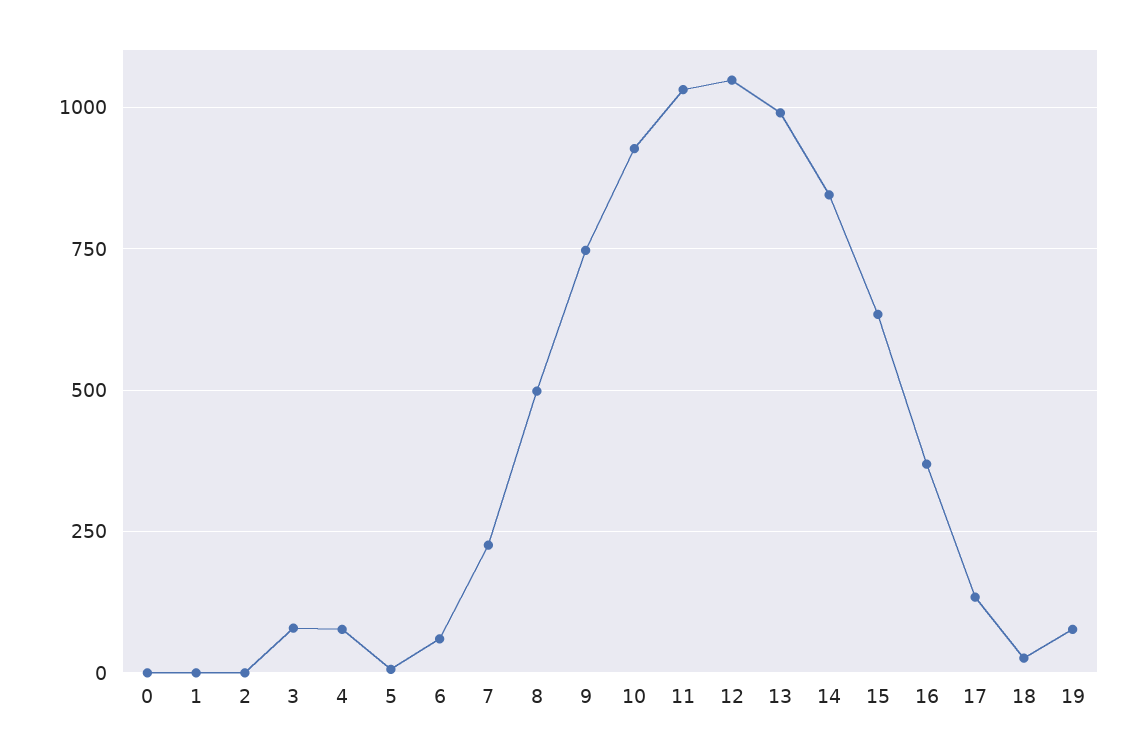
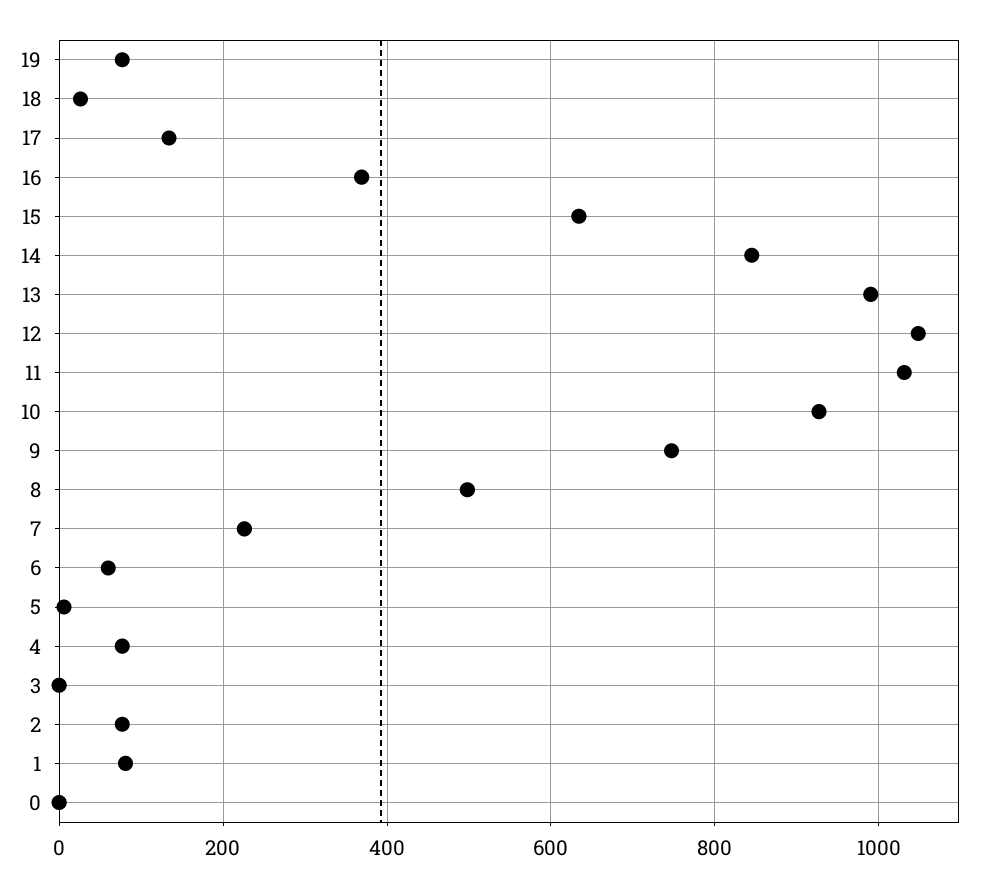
  {
    "0": 0,
-   "1": 0,
+   "1": 80,
-   "2": 0,
+   "2": 80,
-   "3": 75,
+   "3": 0,
    "4": 80,
    "5": 0,
    "6": 60,
    "7": 220,
    "8": 500,
    "9": 740,
    "10": 920,
    "11": 1040,
    "12": 1040,
    "13": 1000,
    "14": 840,
    "15": 640,
    "16": 360,
    "17": 140,
    "18": 20,
    "19": 80
  }

